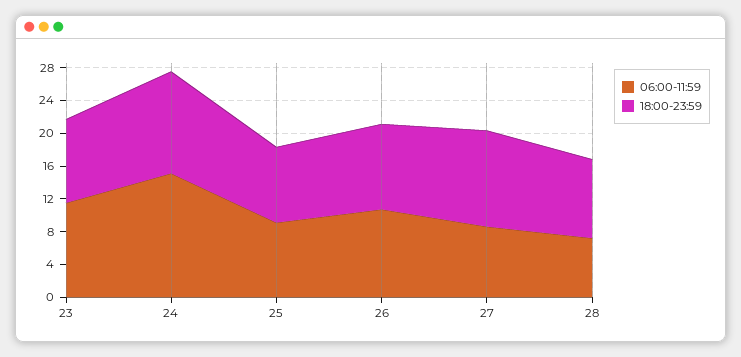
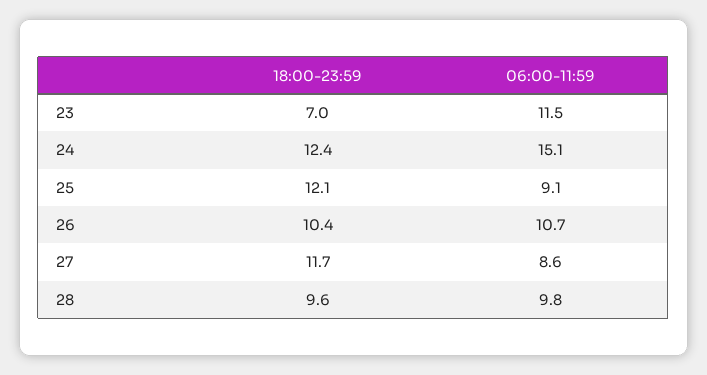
  {
    "06:00-11:59": {
      "23": 11.5,
      "24": 15.1,
      "25": 9.1,
      "26": 10.7,
      "27": 8.6,
-     "28": 7
+     "28": 9.8
    },
    "18:00-23:59": {
-     "23": 10,
+     "23": 7,
      "24": 12.4,
-     "25": 9,
+     "25": 12.1,
      "26": 10.4,
      "27": 11.7,
      "28": 9.6
    }
  }

